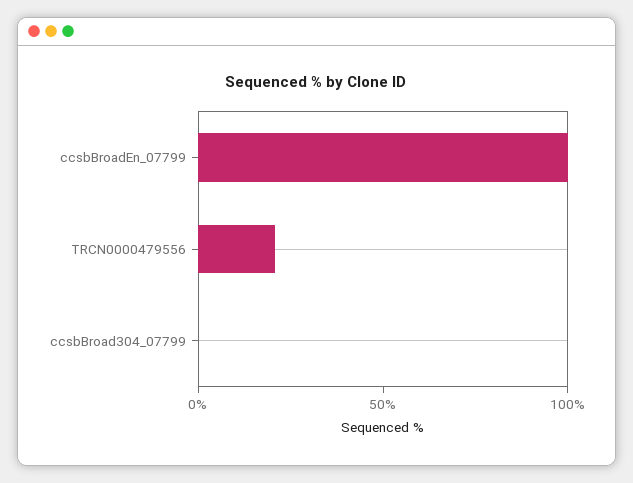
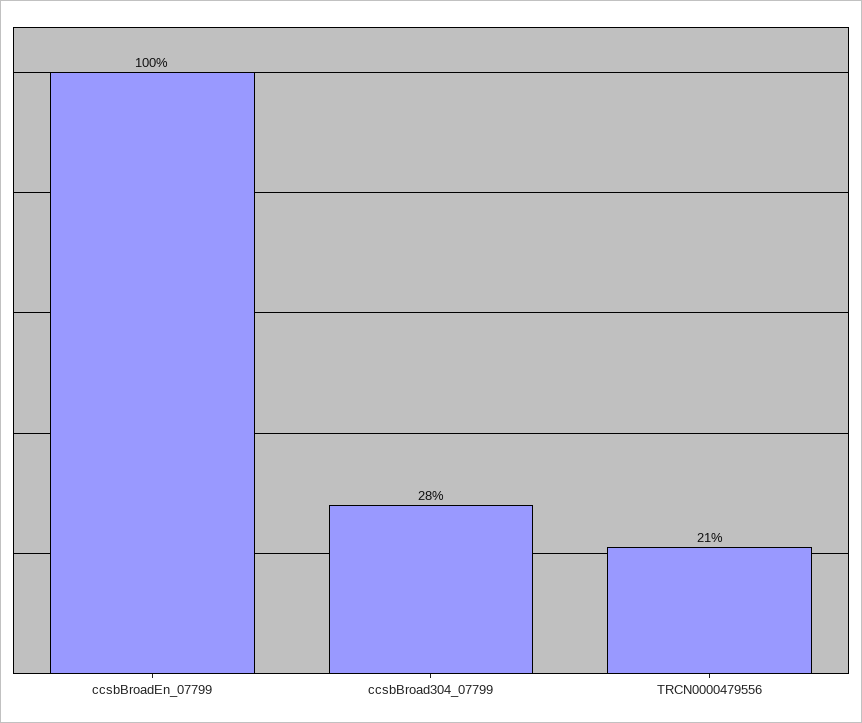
  {
    "ccsbBroadEn_07799": 100,
    "TRCN0000479556": 21,
-   "ccsbBroad304_07799": 0
+   "ccsbBroad304_07799": 28
  }

